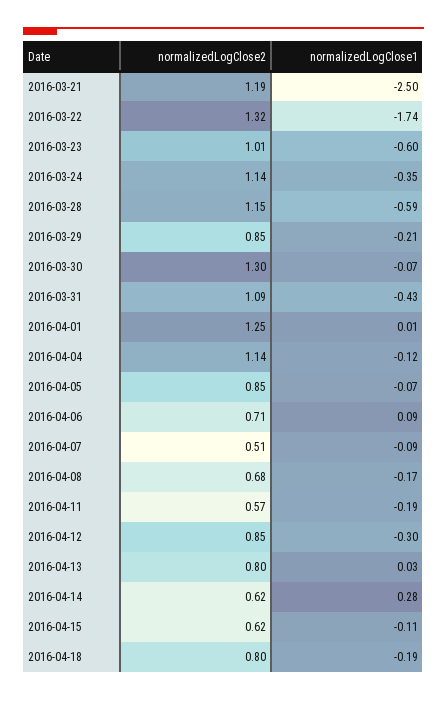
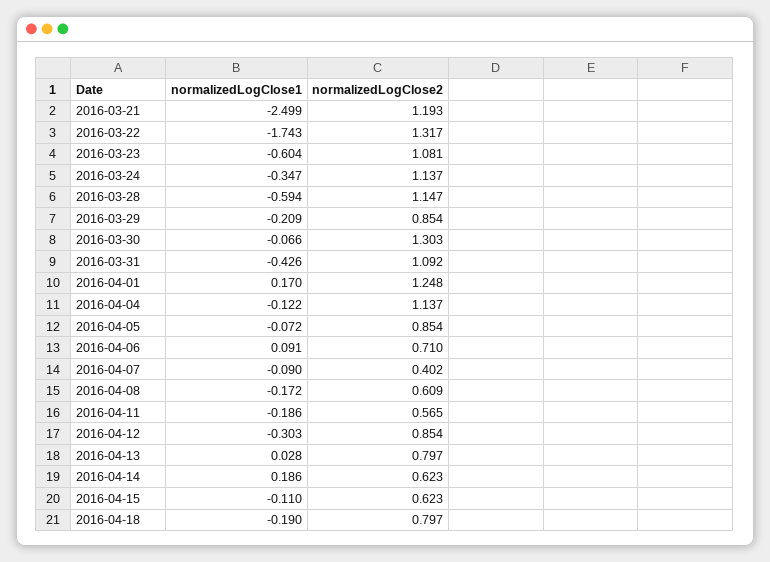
  {
    "normalizedLogClose2": {
      "2016-03-21": 1.193,
      "2016-03-22": 1.317,
-     "2016-03-23": 1.01,
+     "2016-03-23": 1.081,
      "2016-03-24": 1.137,
      "2016-03-28": 1.147,
      "2016-03-29": 0.854,
      "2016-03-30": 1.303,
      "2016-03-31": 1.092,
      "2016-04-01": 1.248,
      "2016-04-04": 1.137,
      "2016-04-05": 0.854,
      "2016-04-06": 0.71,
-     "2016-04-07": 0.51,
+     "2016-04-07": 0.402,
-     "2016-04-08": 0.68,
+     "2016-04-08": 0.609,
      "2016-04-11": 0.565,
      "2016-04-12": 0.854,
      "2016-04-13": 0.797,
      "2016-04-14": 0.623,
      "2016-04-15": 0.623,
      "2016-04-18": 0.797
    },
    "normalizedLogClose1": {
      "2016-03-21": -2.499,
      "2016-03-22": -1.743,
      "2016-03-23": -0.604,
      "2016-03-24": -0.347,
      "2016-03-28": -0.594,
      "2016-03-29": -0.209,
      "2016-03-30": -0.066,
      "2016-03-31": -0.426,
-     "2016-04-01": 0.01,
+     "2016-04-01": 0.17,
      "2016-04-04": -0.122,
      "2016-04-05": -0.072,
      "2016-04-06": 0.091,
      "2016-04-07": -0.09,
      "2016-04-08": -0.172,
      "2016-04-11": -0.186,
      "2016-04-12": -0.303,
      "2016-04-13": 0.028,
-     "2016-04-14": 0.28,
+     "2016-04-14": 0.186,
      "2016-04-15": -0.11,
      "2016-04-18": -0.19
    }
  }

